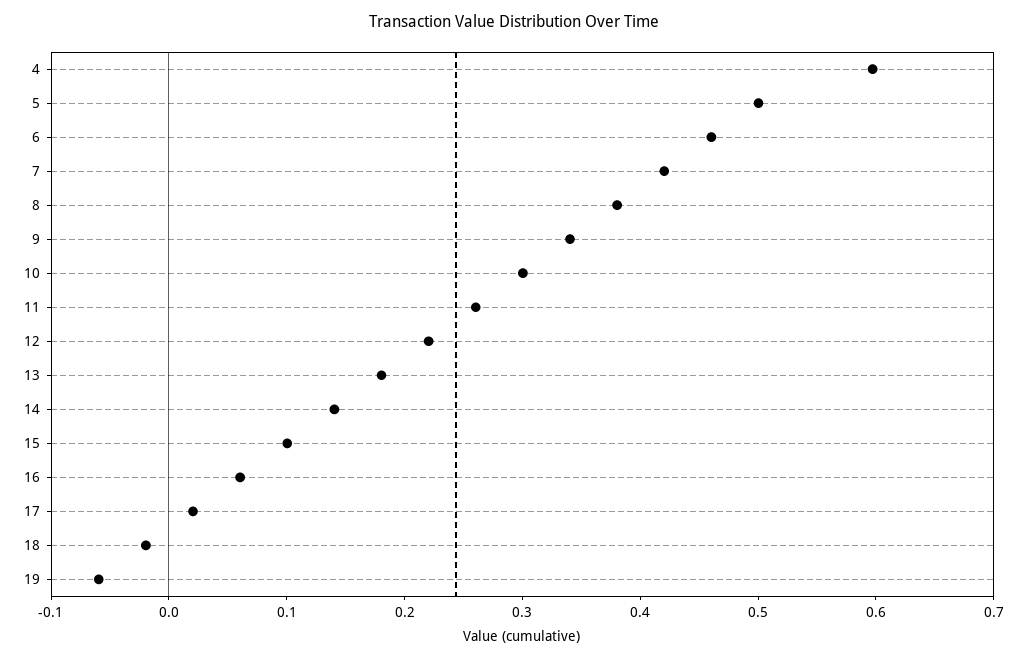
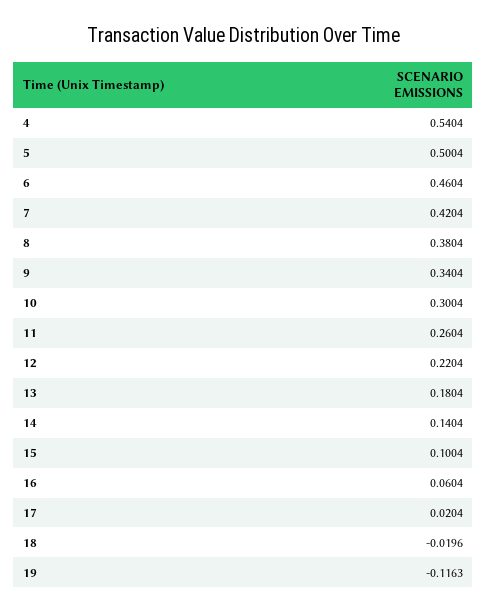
  {
-   "4": 0.6,
+   "4": 0.5404,
    "5": 0.5004,
    "6": 0.4604,
    "7": 0.4204,
    "8": 0.3804,
    "9": 0.3404,
    "10": 0.3004,
    "11": 0.2604,
    "12": 0.2204,
    "13": 0.1804,
    "14": 0.1404,
    "15": 0.1004,
    "16": 0.0604,
    "17": 0.0204,
    "18": -0.0196,
-   "19": -0.06
+   "19": -0.1163
  }

